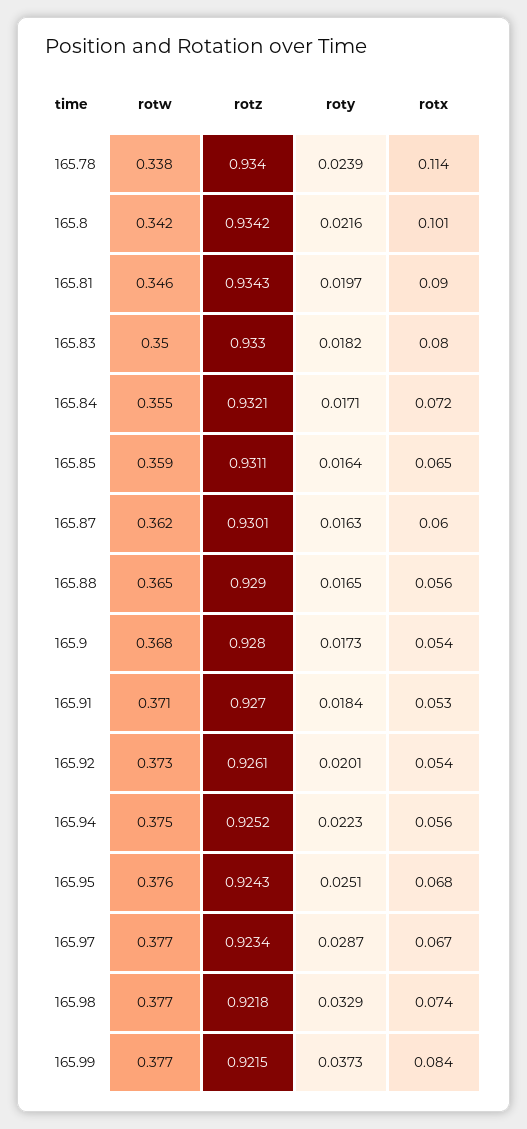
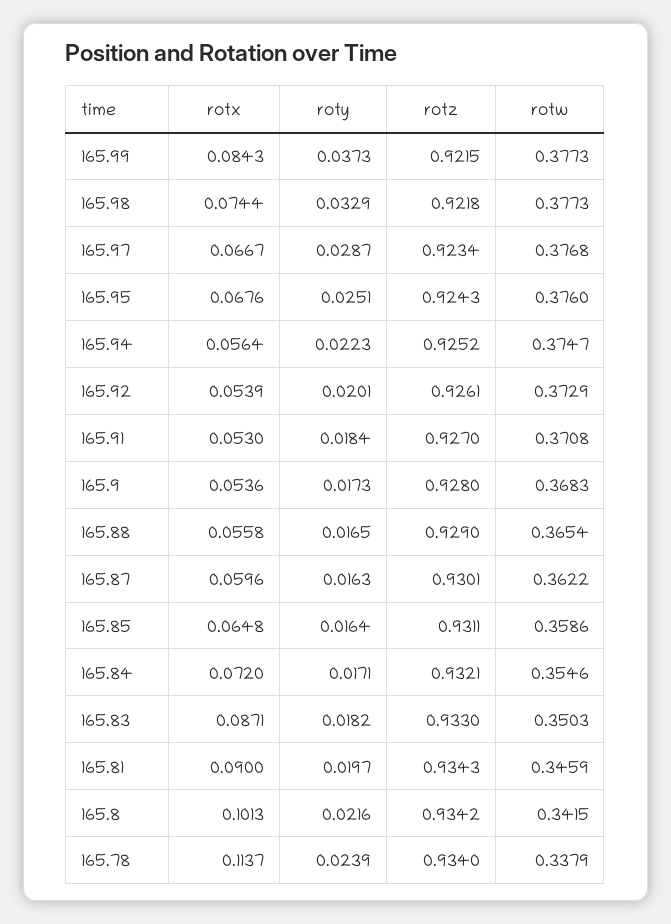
  {
    "rotw": {
      "165.78": 0.3379,
      "165.8": 0.3415,
      "165.81": 0.3459,
      "165.83": 0.3503,
      "165.84": 0.3546,
      "165.85": 0.3586,
      "165.87": 0.3622,
      "165.88": 0.3654,
      "165.9": 0.3683,
      "165.91": 0.3708,
      "165.92": 0.3729,
      "165.94": 0.3747,
      "165.95": 0.376,
      "165.97": 0.3768,
      "165.98": 0.3773,
      "165.99": 0.3773
    },
    "rotz": {
      "165.78": 0.934,
      "165.8": 0.9342,
      "165.81": 0.9343,
      "165.83": 0.933,
      "165.84": 0.9321,
      "165.85": 0.9311,
      "165.87": 0.9301,
      "165.88": 0.929,
      "165.9": 0.928,
      "165.91": 0.927,
      "165.92": 0.9261,
      "165.94": 0.9252,
      "165.95": 0.9243,
      "165.97": 0.9234,
      "165.98": 0.9218,
      "165.99": 0.9215
    },
    "roty": {
      "165.78": 0.0239,
      "165.8": 0.0216,
      "165.81": 0.0197,
      "165.83": 0.0182,
      "165.84": 0.0171,
      "165.85": 0.0164,
      "165.87": 0.0163,
      "165.88": 0.0165,
      "165.9": 0.0173,
      "165.91": 0.0184,
      "165.92": 0.0201,
      "165.94": 0.0223,
      "165.95": 0.0251,
      "165.97": 0.0287,
      "165.98": 0.0329,
      "165.99": 0.0373
    },
    "rotx": {
      "165.78": 0.1137,
      "165.8": 0.1013,
      "165.81": 0.09,
-     "165.83": 0.08,
+     "165.83": 0.0871,
      "165.84": 0.072,
      "165.85": 0.0648,
      "165.87": 0.0596,
      "165.88": 0.0558,
      "165.9": 0.0536,
      "165.91": 0.053,
      "165.92": 0.0539,
      "165.94": 0.0564,
      "165.95": 0.0676,
      "165.97": 0.0667,
      "165.98": 0.0744,
      "165.99": 0.0843
    }
  }

